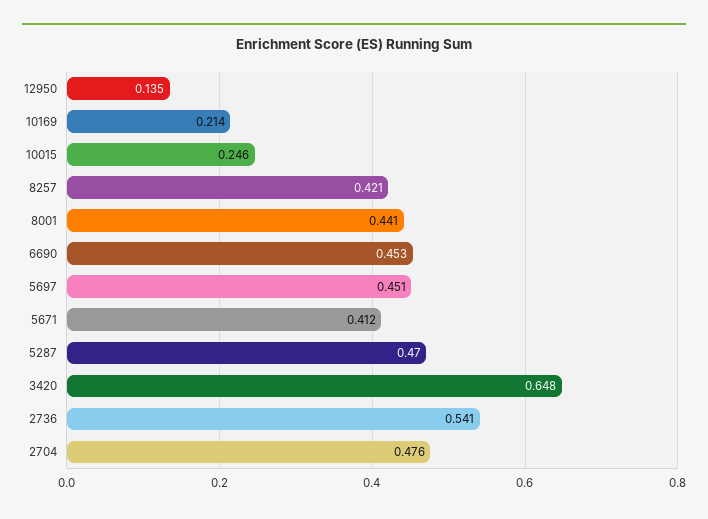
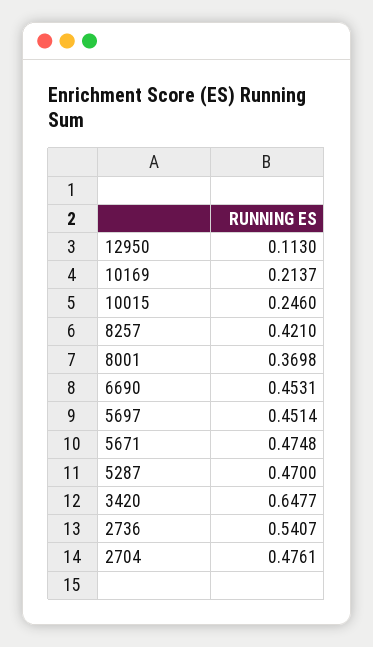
  {
-   "12950": 0.135,
+   "12950": 0.113,
    "10169": 0.2137,
    "10015": 0.246,
    "8257": 0.421,
-   "8001": 0.441,
+   "8001": 0.3698,
    "6690": 0.4531,
    "5697": 0.4514,
-   "5671": 0.412,
+   "5671": 0.4748,
    "5287": 0.47,
    "3420": 0.6477,
    "2736": 0.5407,
    "2704": 0.4761
  }

